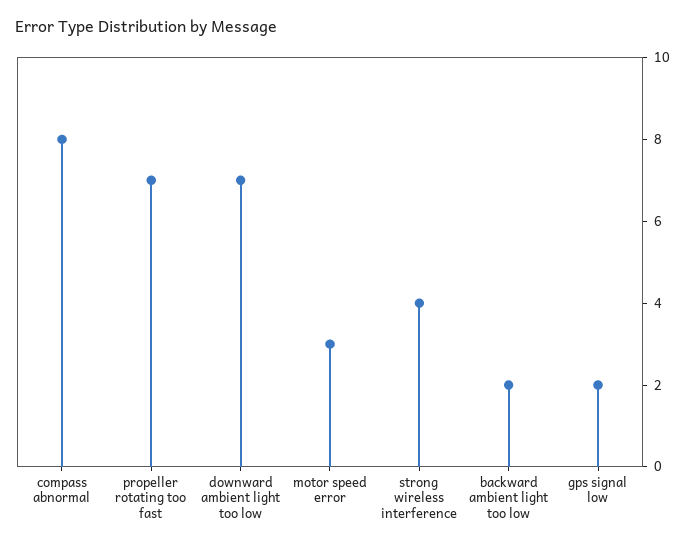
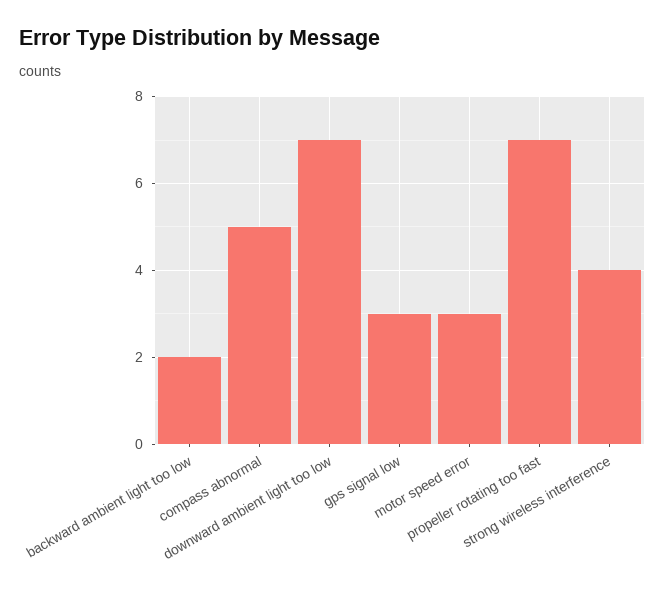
  {
-   "compass abnormal": 8,
+   "compass abnormal": 5,
    "propeller rotating too fast": 7,
    "downward ambient light too low": 7,
    "motor speed error": 3,
    "strong wireless interference": 4,
    "backward ambient light too low": 2,
-   "gps signal low": 2
+   "gps signal low": 3
  }

